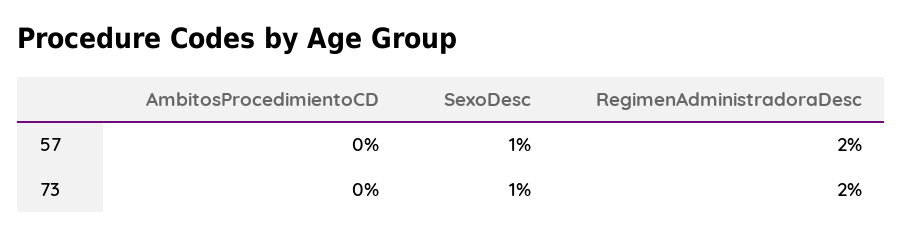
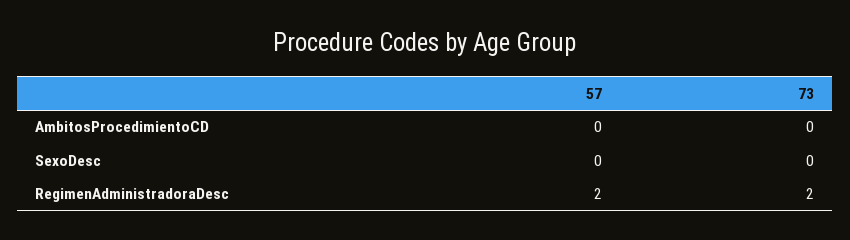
  {
    "AmbitosProcedimientoCD": {
      "57": 0,
      "73": 0
    },
    "SexoDesc": {
-     "57": 1,
+     "57": 0,
-     "73": 1
+     "73": 0
    },
    "RegimenAdministradoraDesc": {
      "57": 2,
      "73": 2
    }
  }

